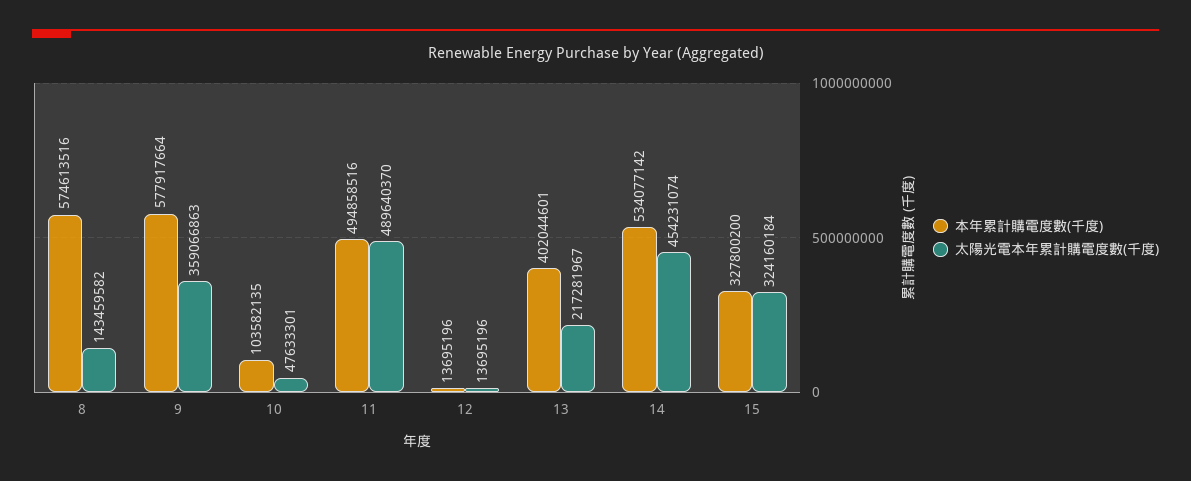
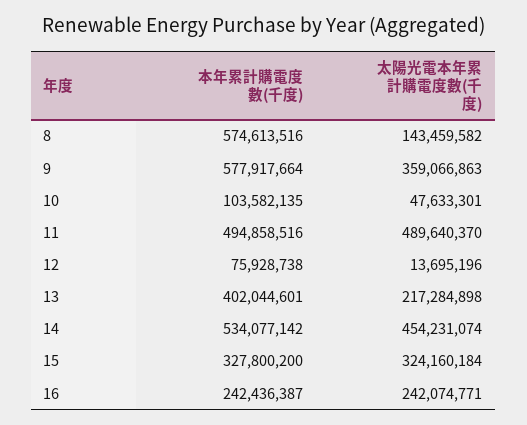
  {
    "本年累計購電度數(千度)": {
      "8": 574613516,
      "9": 577917664,
      "10": 103582135,
      "11": 494858516,
-     "12": 13695196,
+     "12": 75928738,
      "13": 402044601,
      "14": 534077142,
-     "15": 327800200
+     "15": 327800200,
+     "16": 242436387
    },
    "太陽光電本年累計購電度數(千度)": {
      "8": 143459582,
      "9": 359066863,
      "10": 47633301,
      "11": 489640370,
      "12": 13695196,
-     "13": 217281967,
+     "13": 217284898,
      "14": 454231074,
-     "15": 324160184
+     "15": 324160184,
+     "16": 242074771
    }
  }

